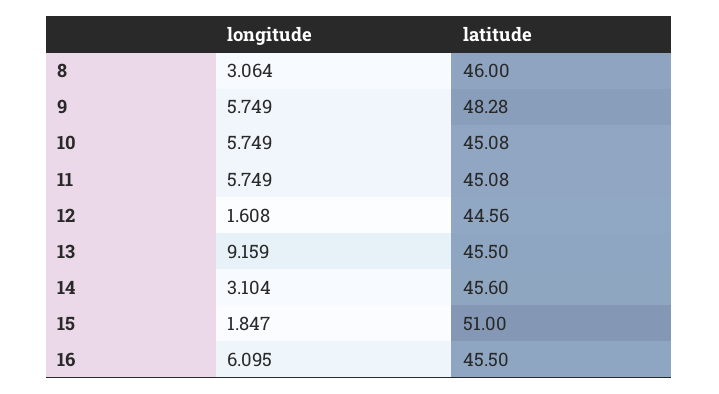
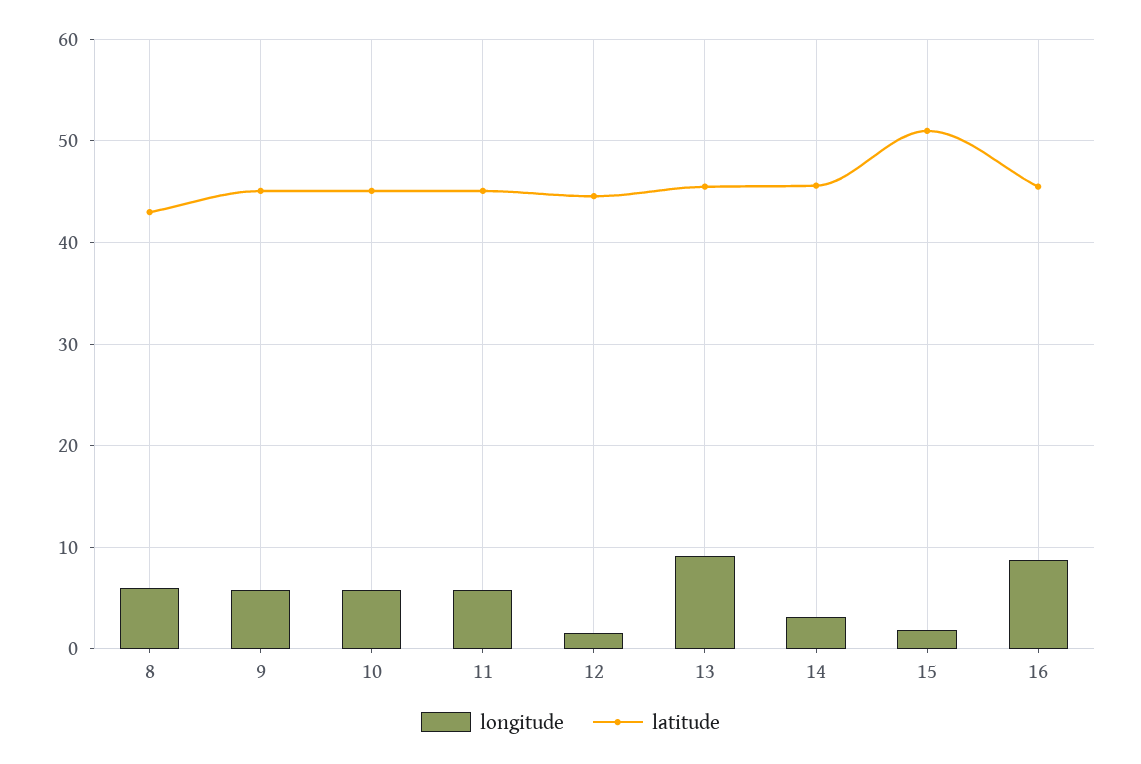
  {
    "longitude": {
-     "8": 3.064,
+     "8": 6,
      "9": 5.749,
      "10": 5.749,
      "11": 5.749,
      "12": 1.608,
      "13": 9.159,
      "14": 3.104,
      "15": 1.847,
-     "16": 6.095
+     "16": 9
    },
    "latitude": {
-     "8": 46,
+     "8": 43,
-     "9": 48.28,
+     "9": 45,
      "10": 45.08,
      "11": 45.08,
      "12": 44.56,
      "13": 45.5,
      "14": 45.6,
      "15": 51,
      "16": 45.5
    }
  }

